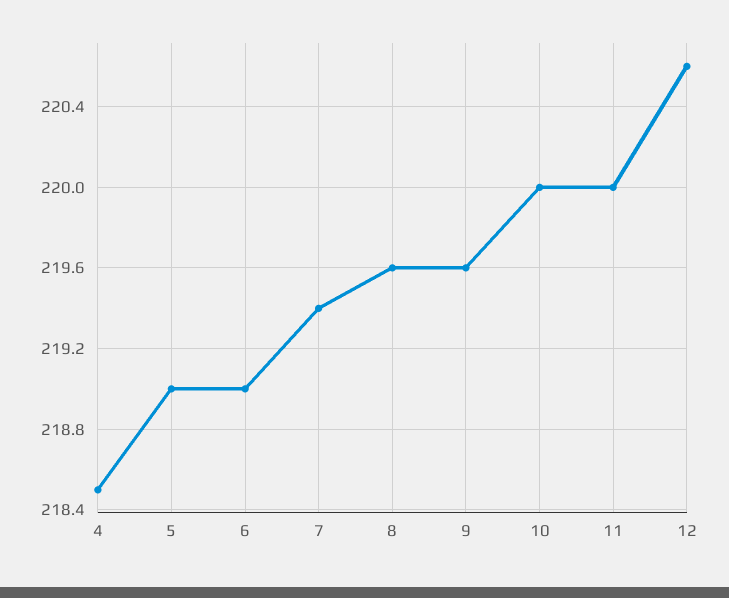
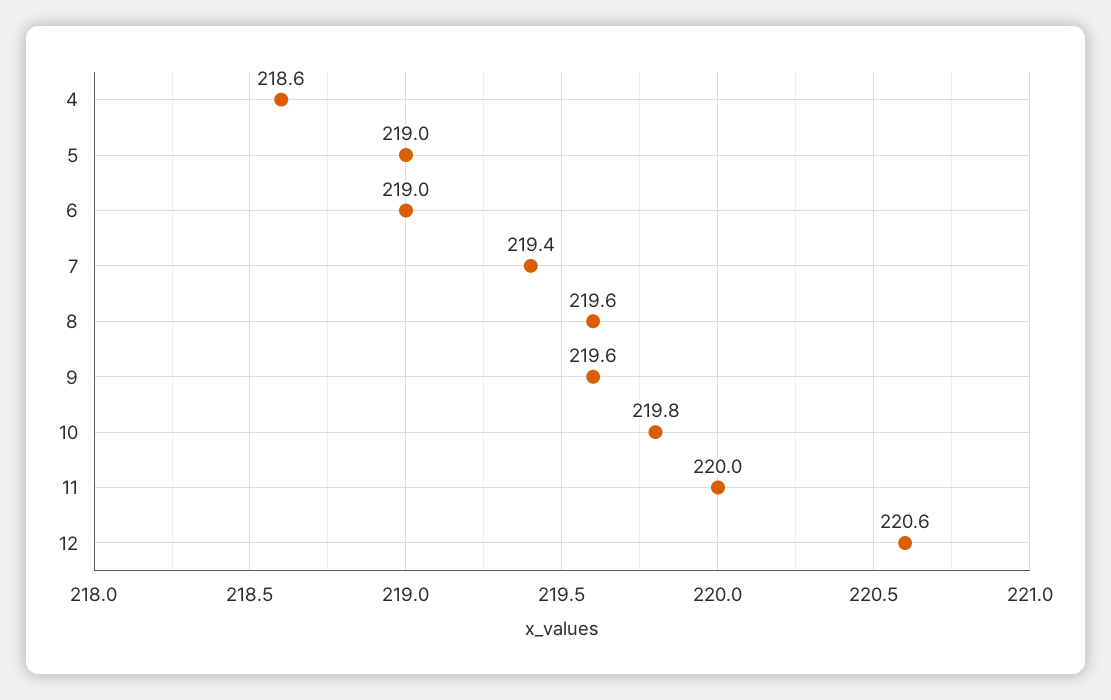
  {
-   "4": 218.5,
+   "4": 218.6,
    "5": 219,
    "6": 219,
    "7": 219.4,
    "8": 219.6,
    "9": 219.6,
-   "10": 220,
+   "10": 219.8,
    "11": 220,
    "12": 220.6
  }

